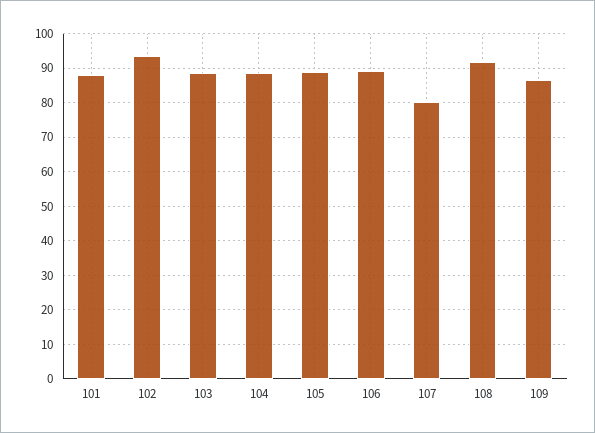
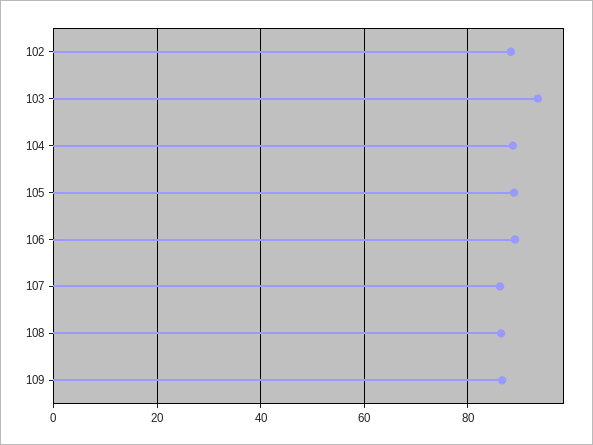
  {
-   "101": 88,
-   "102": 94,
+   "102": 88,
-   "103": 88,
+   "103": 94,
    "104": 88,
    "105": 88,
    "106": 90,
-   "107": 80,
+   "107": 86,
-   "108": 92,
+   "108": 86,
    "109": 86
  }

